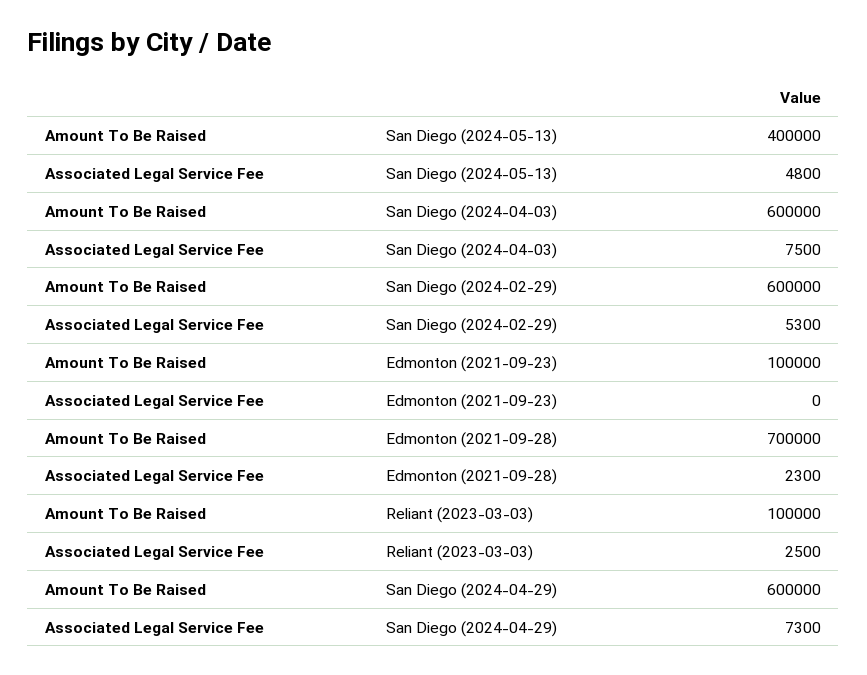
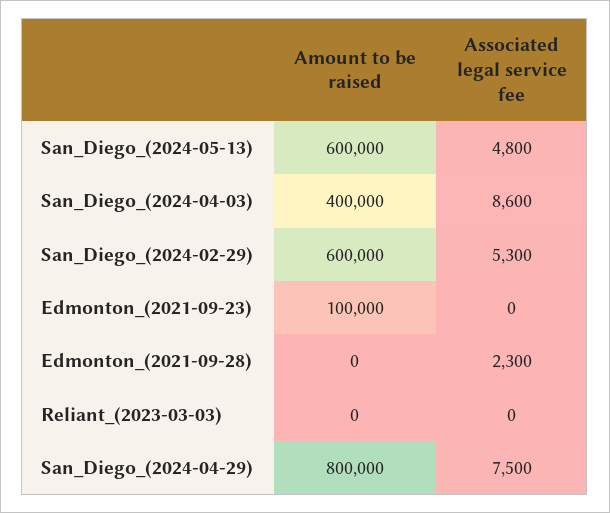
  {
    "Amount To Be Raised": {
-     "San Diego (2024-05-13)": 400000,
+     "San Diego (2024-05-13)": 600000,
-     "San Diego (2024-04-03)": 600000,
+     "San Diego (2024-04-03)": 400000,
      "San Diego (2024-02-29)": 600000,
      "Edmonton (2021-09-23)": 100000,
-     "Edmonton (2021-09-28)": 700000,
+     "Edmonton (2021-09-28)": 0,
-     "Reliant (2023-03-03)": 100000,
+     "Reliant (2023-03-03)": 0,
-     "San Diego (2024-04-29)": 600000
+     "San Diego (2024-04-29)": 800000
    },
    "Associated Legal Service Fee": {
      "San Diego (2024-05-13)": 4800,
-     "San Diego (2024-04-03)": 7500,
+     "San Diego (2024-04-03)": 8600,
      "San Diego (2024-02-29)": 5300,
      "Edmonton (2021-09-23)": 0,
      "Edmonton (2021-09-28)": 2300,
-     "Reliant (2023-03-03)": 2500,
+     "Reliant (2023-03-03)": 0,
-     "San Diego (2024-04-29)": 7300
+     "San Diego (2024-04-29)": 7500
    }
  }

